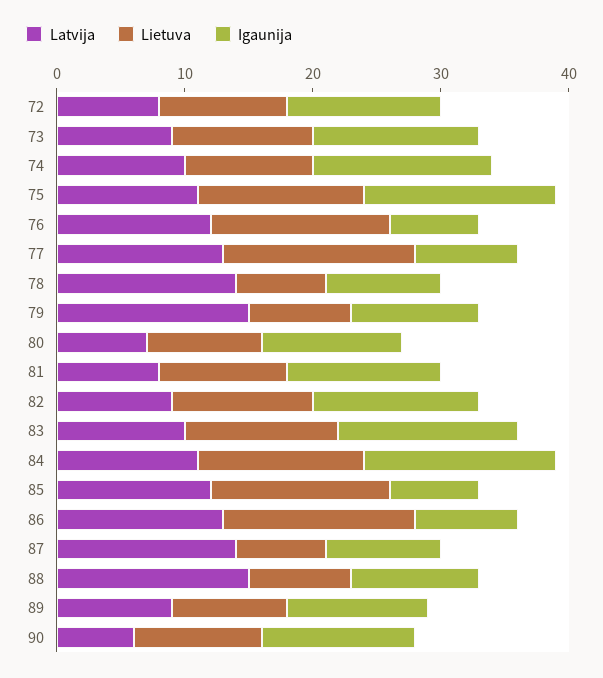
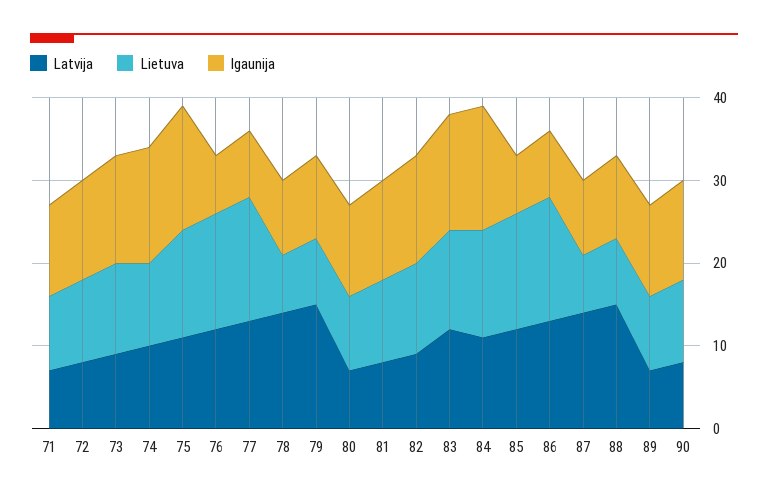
  {
    "Latvija": {
      "72": 8,
      "73": 9,
      "74": 10,
      "75": 11,
      "76": 12,
      "77": 13,
      "78": 14,
      "79": 15,
      "80": 7,
      "81": 8,
      "82": 9,
-     "83": 10,
+     "83": 12,
      "84": 11,
      "85": 12,
      "86": 13,
      "87": 14,
      "88": 15,
-     "89": 9,
+     "89": 7,
-     "90": 6
+     "90": 8,
+     "71": 7
    },
    "Lietuva": {
      "72": 10,
      "73": 11,
      "74": 10,
      "75": 13,
      "76": 14,
      "77": 15,
      "78": 7,
      "79": 8,
      "80": 9,
      "81": 10,
      "82": 11,
      "83": 12,
      "84": 13,
      "85": 14,
      "86": 15,
      "87": 7,
      "88": 8,
      "89": 9,
-     "90": 10
+     "90": 10,
+     "71": 9
    },
    "Igaunija": {
      "72": 12,
      "73": 13,
      "74": 14,
      "75": 15,
      "76": 7,
      "77": 8,
      "78": 9,
      "79": 10,
      "80": 11,
      "81": 12,
      "82": 13,
      "83": 14,
      "84": 15,
      "85": 7,
      "86": 8,
      "87": 9,
      "88": 10,
      "89": 11,
-     "90": 12
+     "90": 12,
+     "71": 11
    }
  }

